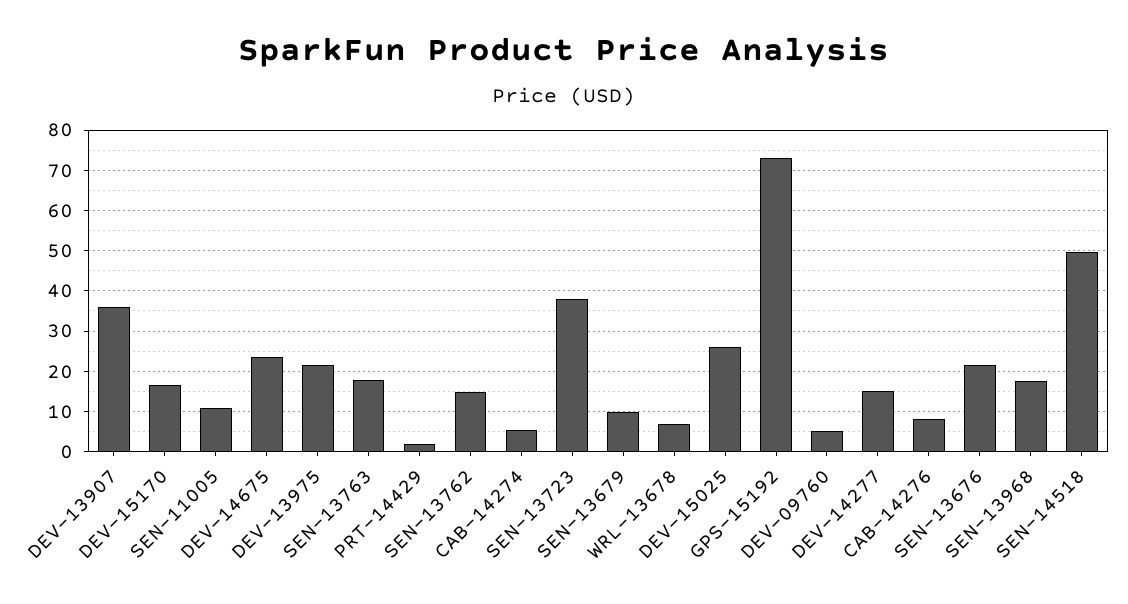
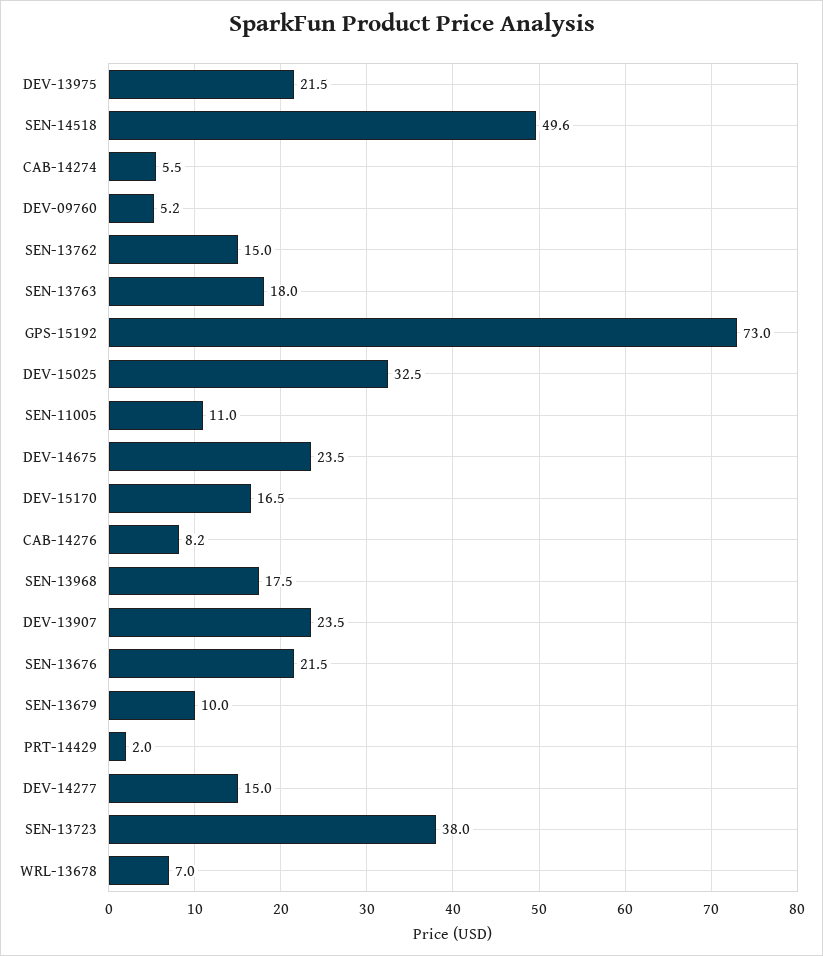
  {
-   "DEV-13907": 36,
+   "DEV-13907": 23.5,
    "DEV-15170": 16.5,
    "SEN-11005": 11,
    "DEV-14675": 23.5,
    "DEV-13975": 21.5,
    "SEN-13763": 18,
    "PRT-14429": 2,
    "SEN-13762": 15,
    "CAB-14274": 5.5,
    "SEN-13723": 38,
    "SEN-13679": 10,
    "WRL-13678": 7,
-   "DEV-15025": 26,
+   "DEV-15025": 32.5,
    "GPS-15192": 73,
    "DEV-09760": 5.2,
    "DEV-14277": 15,
    "CAB-14276": 8.2,
    "SEN-13676": 21.5,
    "SEN-13968": 17.5,
    "SEN-14518": 49.6
  }

